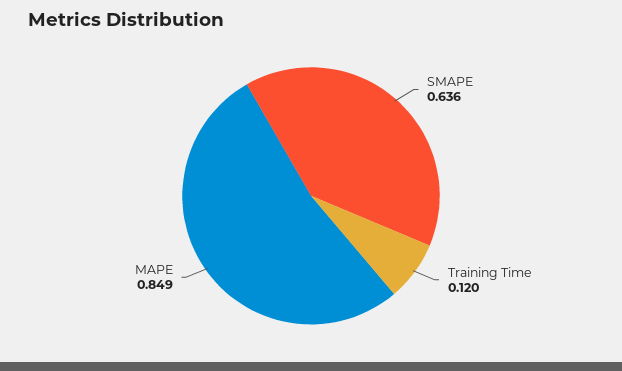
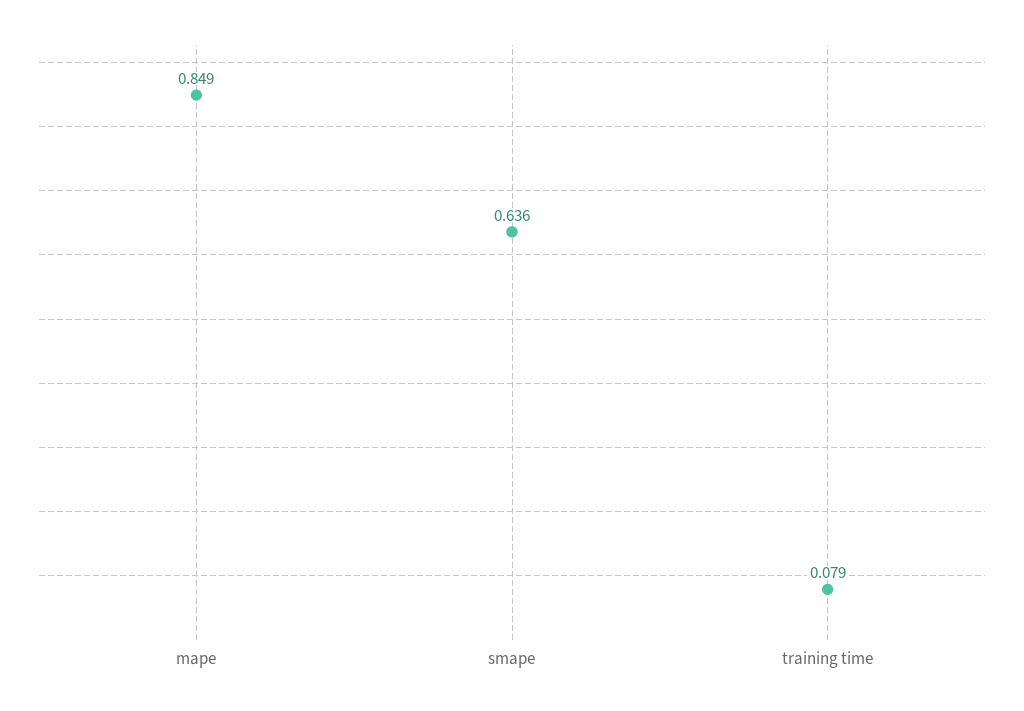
  {
    "SMAPE": 0.636,
-   "Training Time": 0.12,
+   "Training Time": 0.079,
    "MAPE": 0.849
  }

